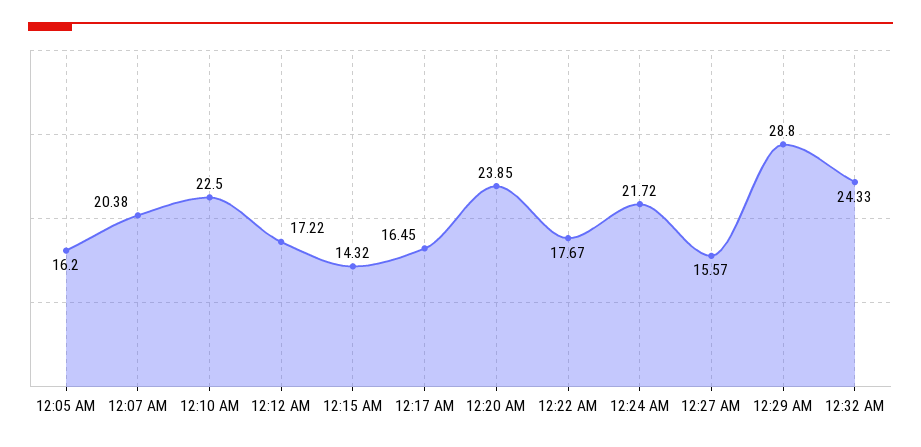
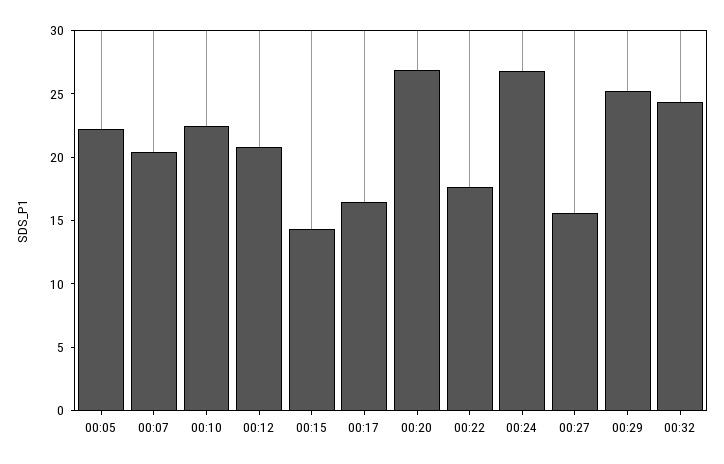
  {
-   "12:05 AM": 16.2,
+   "12:05 AM": 22,
    "12:07 AM": 20.38,
    "12:10 AM": 22.5,
-   "12:12 AM": 17.22,
+   "12:12 AM": 21,
    "12:15 AM": 14.32,
    "12:17 AM": 16.45,
-   "12:20 AM": 23.85,
+   "12:20 AM": 27,
    "12:22 AM": 17.67,
-   "12:24 AM": 21.72,
+   "12:24 AM": 27,
    "12:27 AM": 15.57,
-   "12:29 AM": 28.8,
+   "12:29 AM": 25,
    "12:32 AM": 24.33
  }

